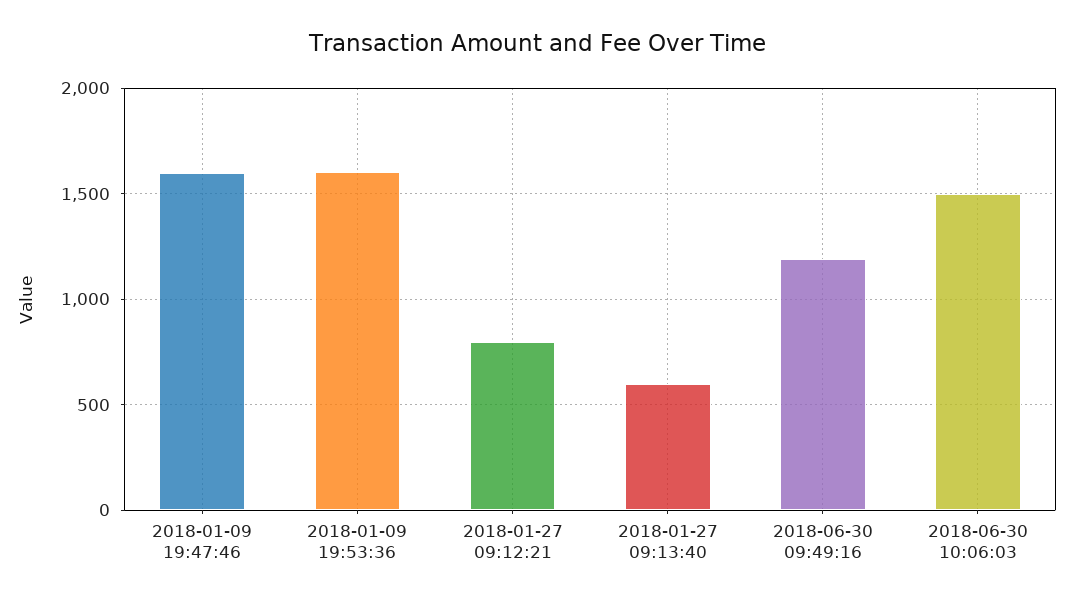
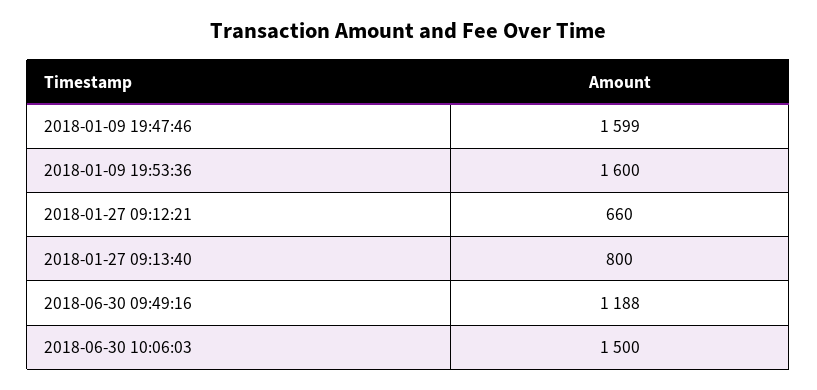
  {
    "2018-01-09 19:47:46": 1599,
    "2018-01-09 19:53:36": 1600,
-   "2018-01-27 09:12:21": 800,
+   "2018-01-27 09:12:21": 660,
-   "2018-01-27 09:13:40": 600,
+   "2018-01-27 09:13:40": 800,
    "2018-06-30 09:49:16": 1188,
    "2018-06-30 10:06:03": 1500
  }

